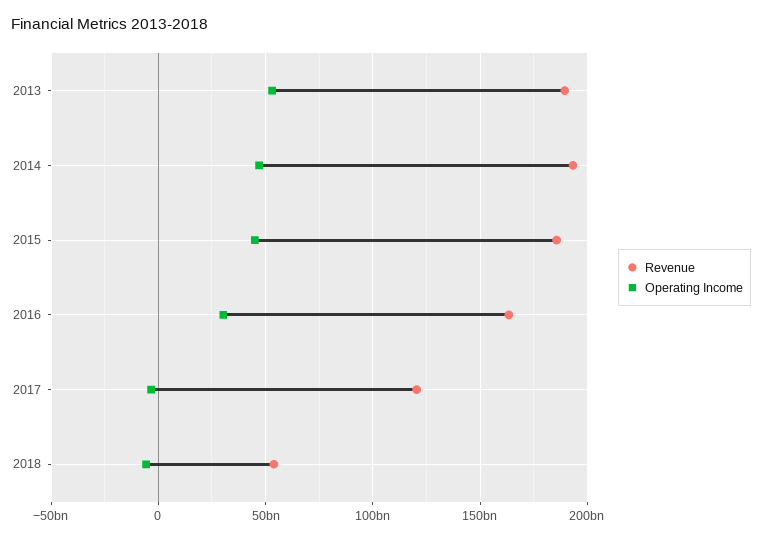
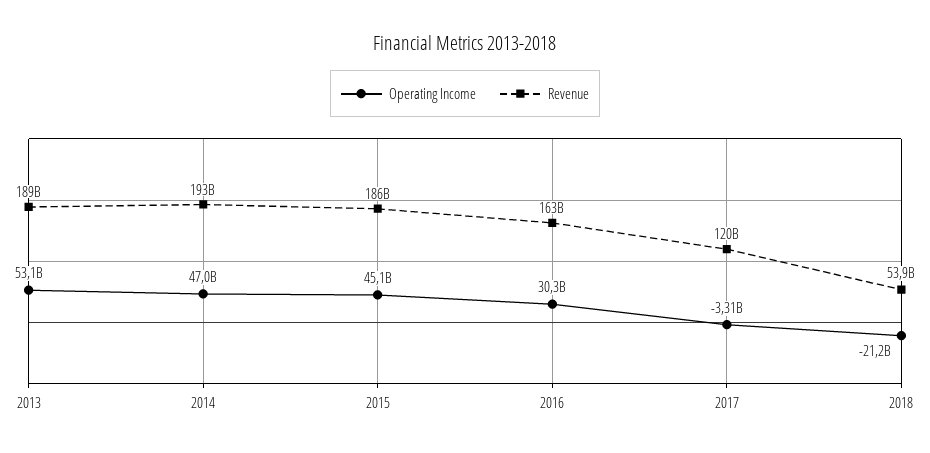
  {
    "Revenue": {
      "2013": 189000000000,
      "2014": 193000000000,
      "2015": 186000000000,
      "2016": 163000000000,
      "2017": 120000000000,
      "2018": 53900000000
    },
    "Operating Income": {
      "2013": 53100000000,
      "2014": 47000000000,
      "2015": 45100000000,
      "2016": 30300000000,
      "2017": -3310000000,
-     "2018": -5000000000
+     "2018": -21200000000
    }
  }

